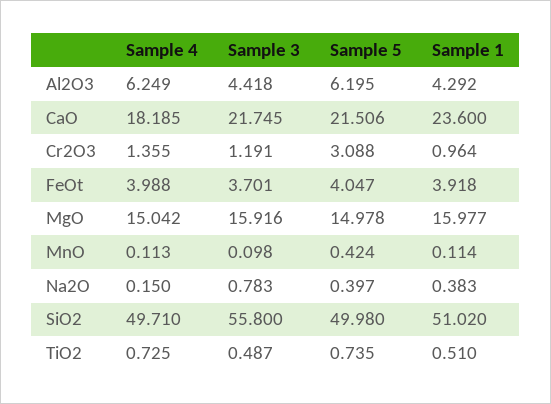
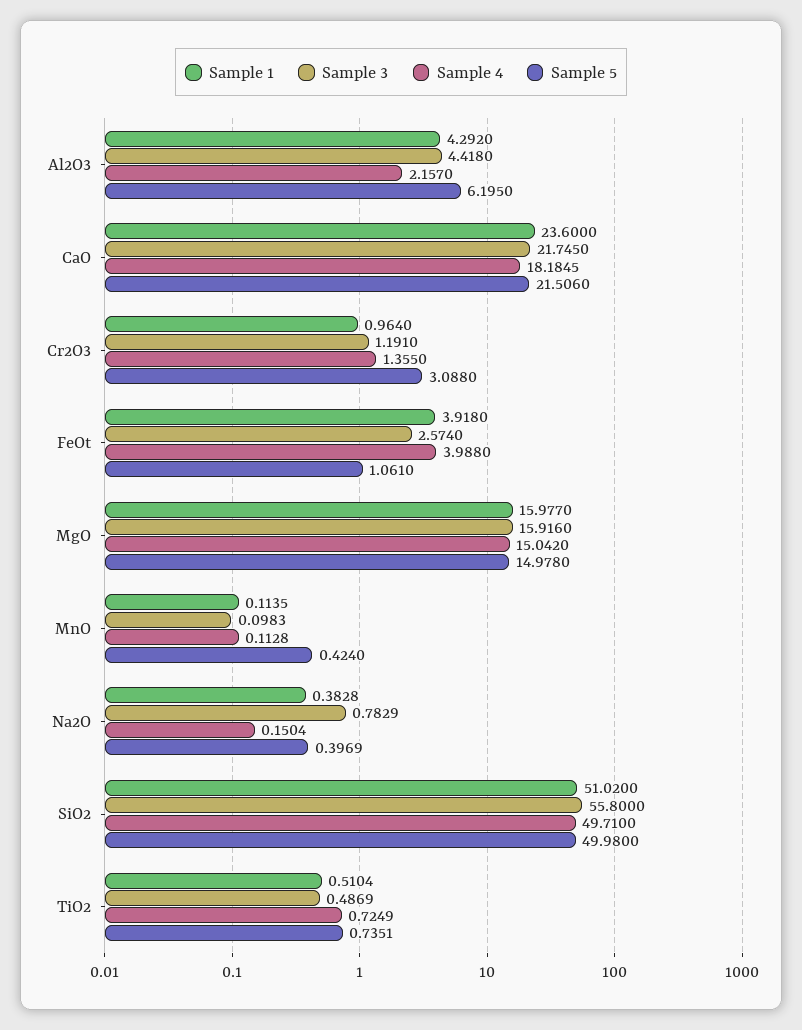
  {
    "Sample 4": {
-     "Al2O3": 6.249,
+     "Al2O3": 2.157,
      "CaO": 18.1845,
      "Cr2O3": 1.355,
      "FeOt": 3.988,
      "MgO": 15.042,
      "MnO": 0.1128,
      "Na2O": 0.1504,
      "SiO2": 49.71,
      "TiO2": 0.7249
    },
    "Sample 3": {
      "Al2O3": 4.418,
      "CaO": 21.745,
      "Cr2O3": 1.191,
-     "FeOt": 3.701,
+     "FeOt": 2.574,
      "MgO": 15.916,
      "MnO": 0.0983,
      "Na2O": 0.7829,
      "SiO2": 55.8,
      "TiO2": 0.4869
    },
    "Sample 5": {
      "Al2O3": 6.195,
      "CaO": 21.506,
      "Cr2O3": 3.088,
-     "FeOt": 4.047,
+     "FeOt": 1.061,
      "MgO": 14.978,
      "MnO": 0.424,
      "Na2O": 0.3969,
      "SiO2": 49.98,
      "TiO2": 0.7351
    },
    "Sample 1": {
      "Al2O3": 4.292,
      "CaO": 23.6,
      "Cr2O3": 0.964,
      "FeOt": 3.918,
      "MgO": 15.977,
      "MnO": 0.1135,
      "Na2O": 0.3828,
      "SiO2": 51.02,
      "TiO2": 0.5104
    }
  }

